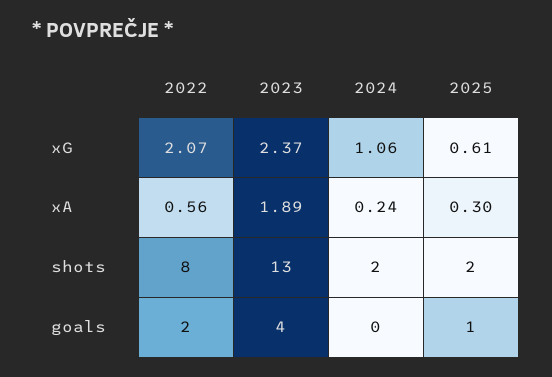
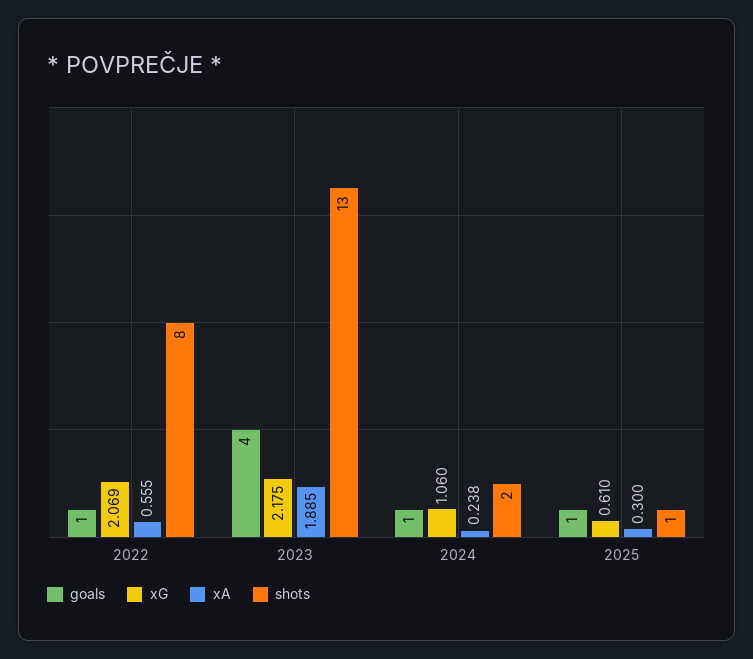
  {
    "xG": {
      "2022": 2.069,
-     "2023": 2.37,
+     "2023": 2.175,
      "2024": 1.06,
      "2025": 0.61
    },
    "xA": {
      "2022": 0.555,
      "2023": 1.885,
      "2024": 0.238,
      "2025": 0.3
    },
    "shots": {
      "2022": 8,
      "2023": 13,
      "2024": 2,
-     "2025": 2
+     "2025": 1
    },
    "goals": {
-     "2022": 2,
+     "2022": 1,
      "2023": 4,
-     "2024": 0,
+     "2024": 1,
      "2025": 1
    }
  }

